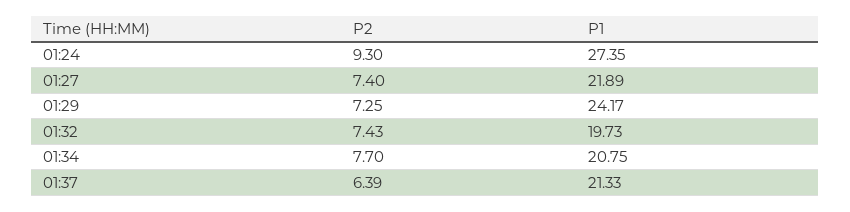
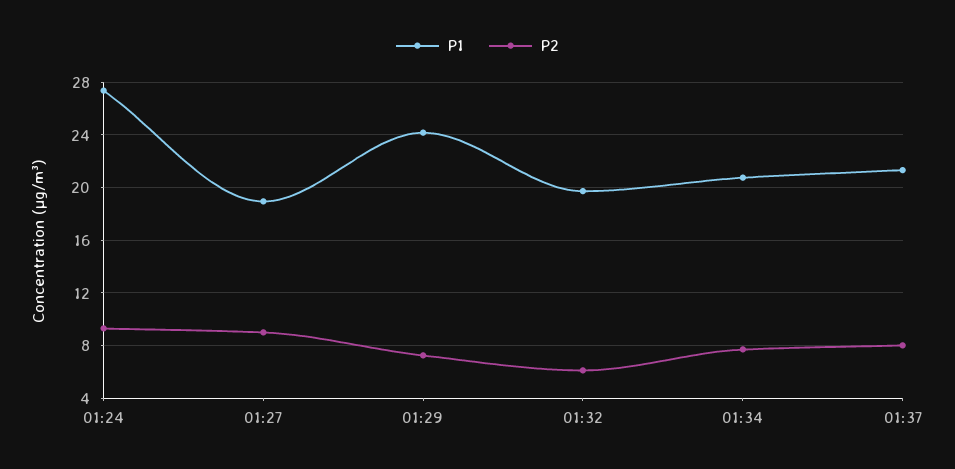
  {
    "P2": {
      "01:24": 9.3,
-     "01:27": 7.4,
+     "01:27": 9,
      "01:29": 7.25,
-     "01:32": 7.43,
+     "01:32": 6,
      "01:34": 7.7,
-     "01:37": 6.39
+     "01:37": 8
    },
    "P1": {
      "01:24": 27.35,
-     "01:27": 21.89,
+     "01:27": 19,
      "01:29": 24.17,
      "01:32": 19.73,
      "01:34": 20.75,
      "01:37": 21.33
    }
  }

